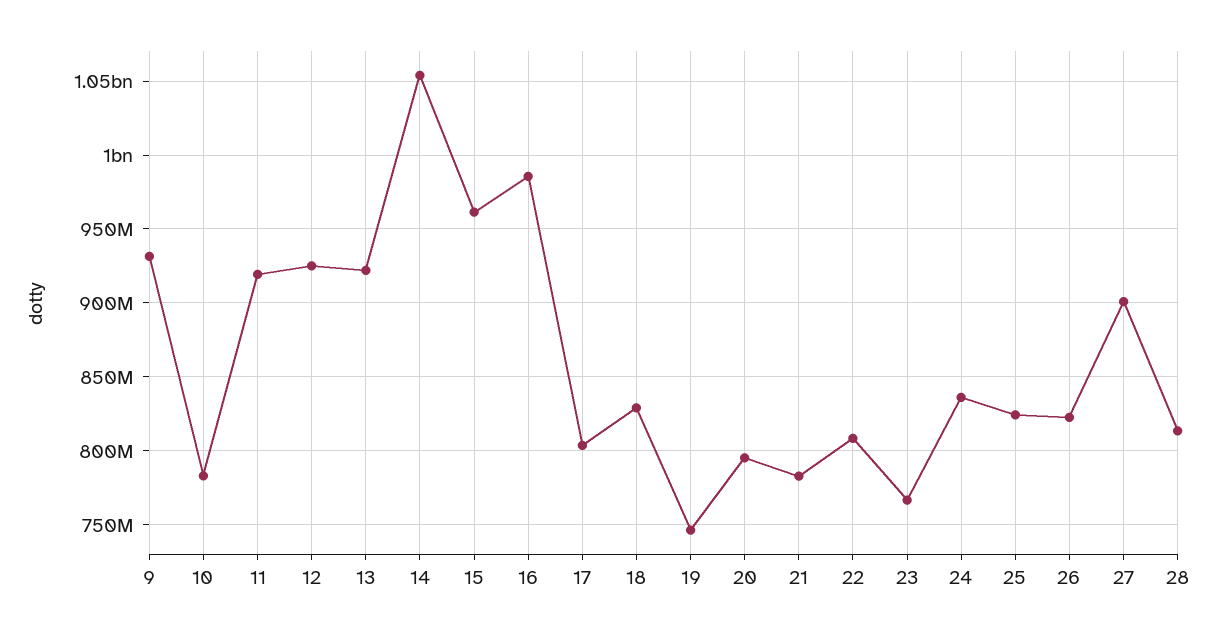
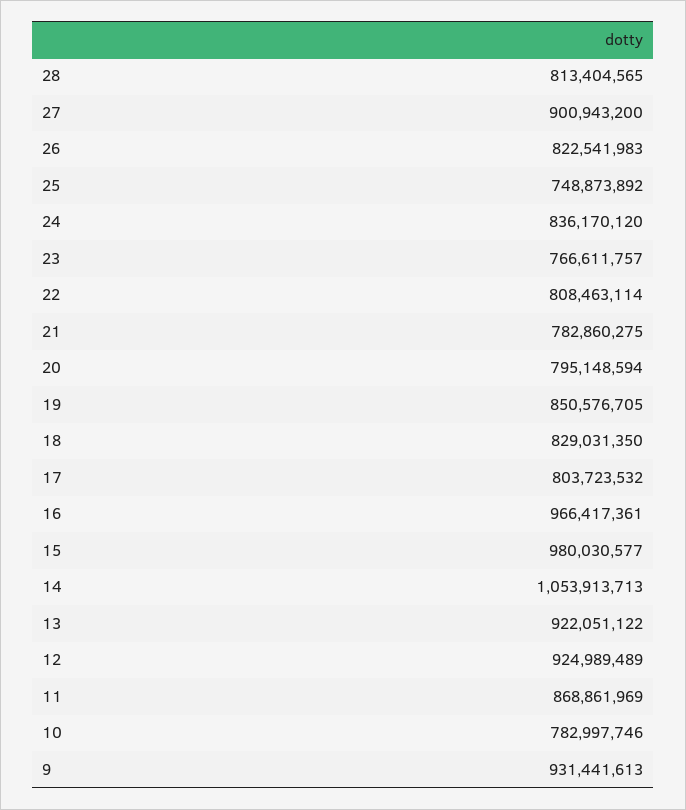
  {
    "9": 931441613,
    "10": 782997746,
-   "11": 920000000,
+   "11": 868861969,
    "12": 924989489,
    "13": 922051122,
    "14": 1053913713,
-   "15": 960000000,
+   "15": 980030577,
-   "16": 985000000,
+   "16": 966417361,
    "17": 803723532,
    "18": 829031350,
-   "19": 745000000,
+   "19": 850576705,
    "20": 795148594,
    "21": 782860275,
    "22": 808463114,
    "23": 766611757,
    "24": 836170120,
-   "25": 825000000,
+   "25": 748873892,
    "26": 822541983,
    "27": 900943200,
    "28": 813404565
  }

